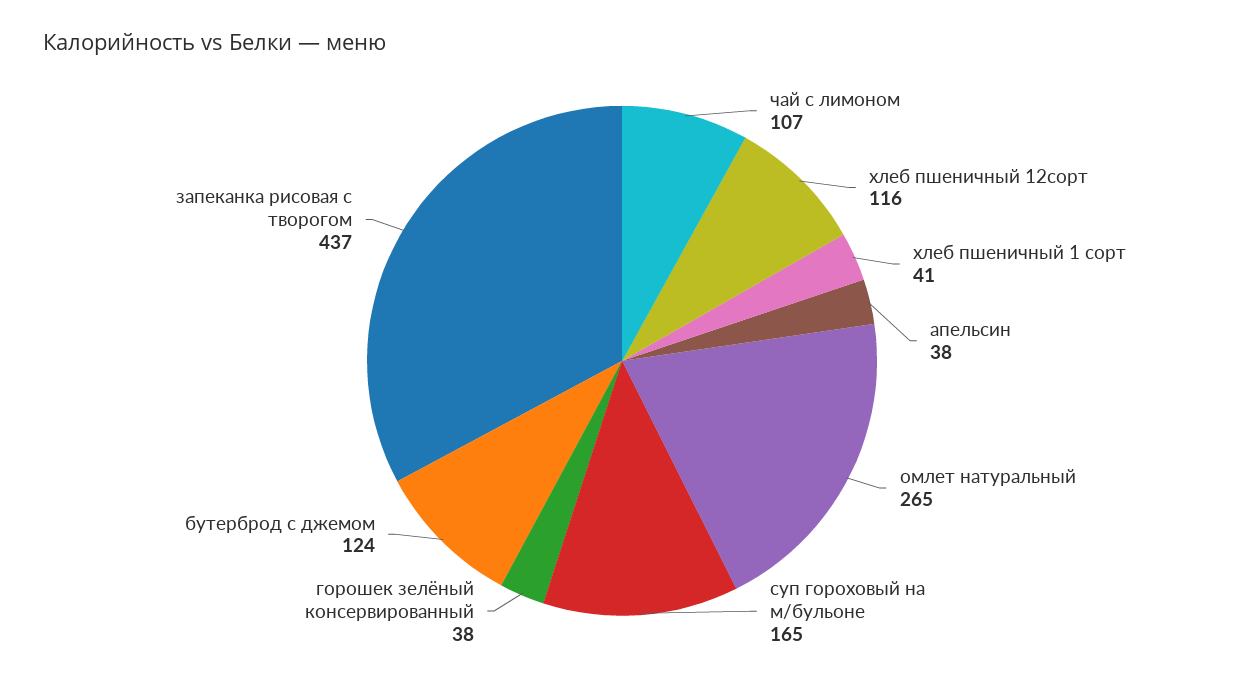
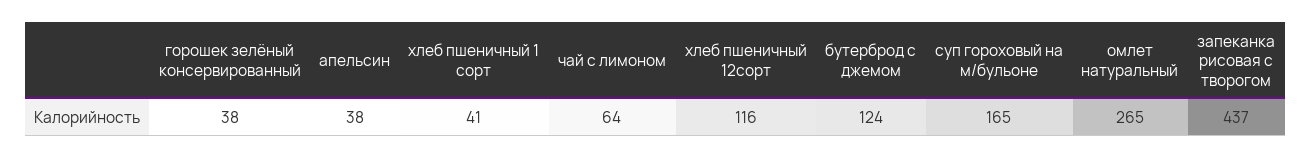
  {
-   "чай с лимоном": 107,
+   "чай с лимоном": 64,
    "хлеб пшеничный 12сорт": 116,
    "хлеб пшеничный 1 сорт": 41,
    "апельсин": 38,
    "омлет натуральный": 265,
    "суп гороховый на м/бульоне": 165,
    "горошек зелёный консервированный": 38,
    "бутерброд с джемом": 124,
    "запеканка рисовая с творогом": 437
  }

